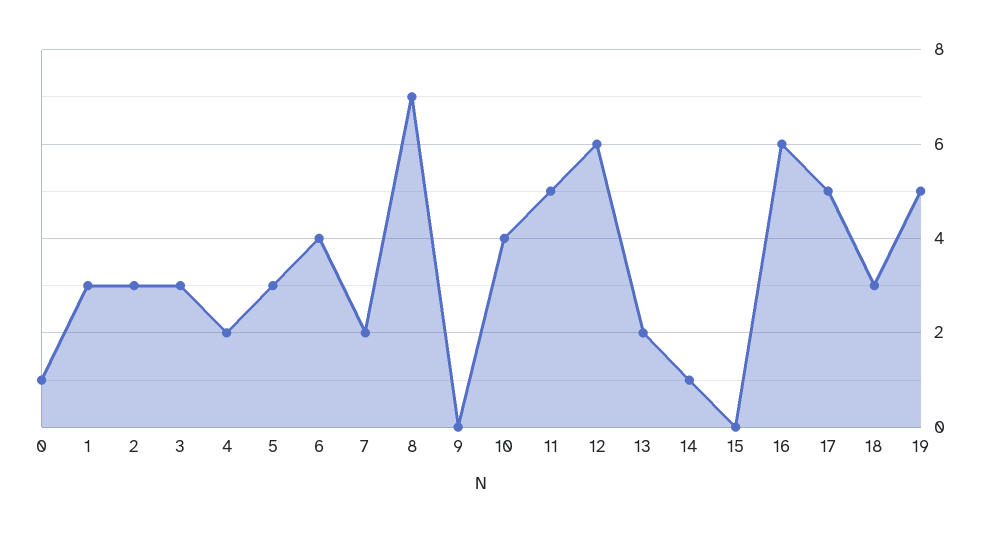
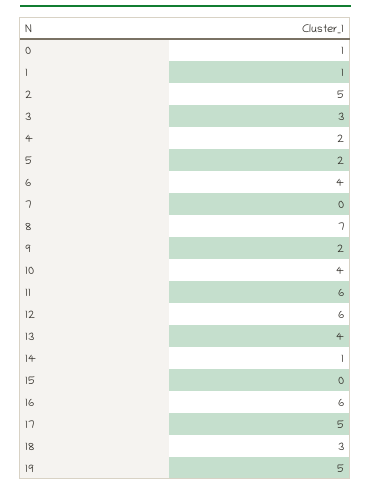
  {
    "0": 1,
-   "1": 3,
+   "1": 1,
-   "2": 3,
+   "2": 5,
    "3": 3,
    "4": 2,
-   "5": 3,
+   "5": 2,
    "6": 4,
-   "7": 2,
+   "7": 0,
    "8": 7,
-   "9": 0,
+   "9": 2,
    "10": 4,
-   "11": 5,
+   "11": 6,
    "12": 6,
-   "13": 2,
+   "13": 4,
    "14": 1,
    "15": 0,
    "16": 6,
    "17": 5,
    "18": 3,
    "19": 5
  }

